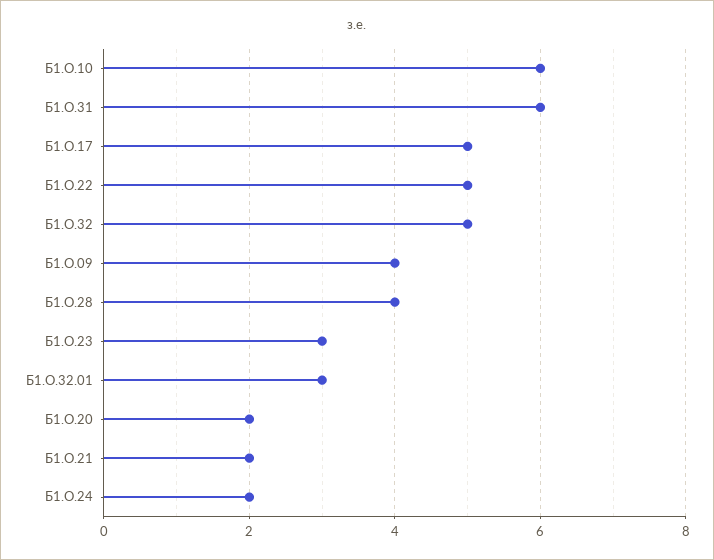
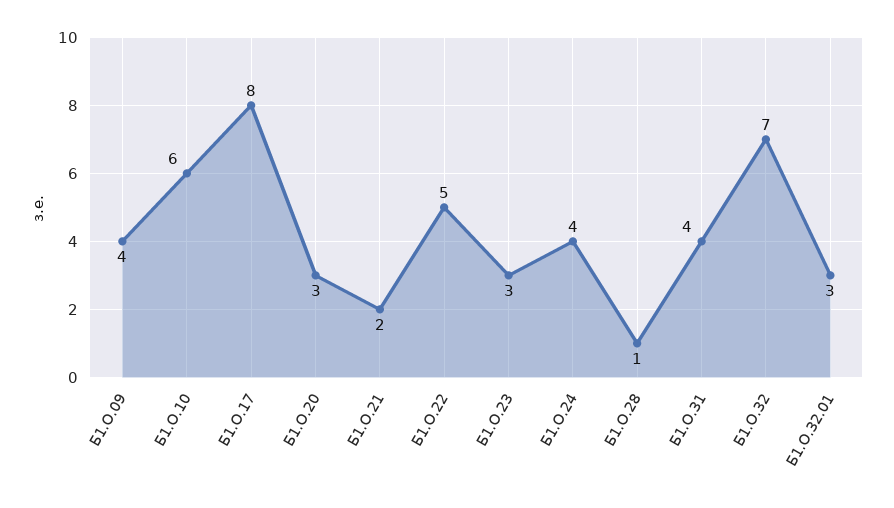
  {
    "Б1.О.10": 6,
-   "Б1.О.31": 6,
+   "Б1.О.31": 4,
-   "Б1.О.17": 5,
+   "Б1.О.17": 8,
    "Б1.О.22": 5,
-   "Б1.О.32": 5,
+   "Б1.О.32": 7,
    "Б1.О.09": 4,
-   "Б1.О.28": 4,
+   "Б1.О.28": 1,
    "Б1.О.23": 3,
    "Б1.О.32.01": 3,
-   "Б1.О.20": 2,
+   "Б1.О.20": 3,
    "Б1.О.21": 2,
-   "Б1.О.24": 2
+   "Б1.О.24": 4
  }

